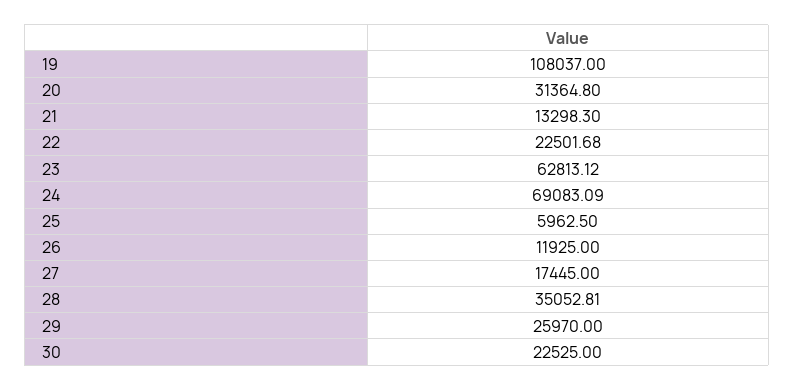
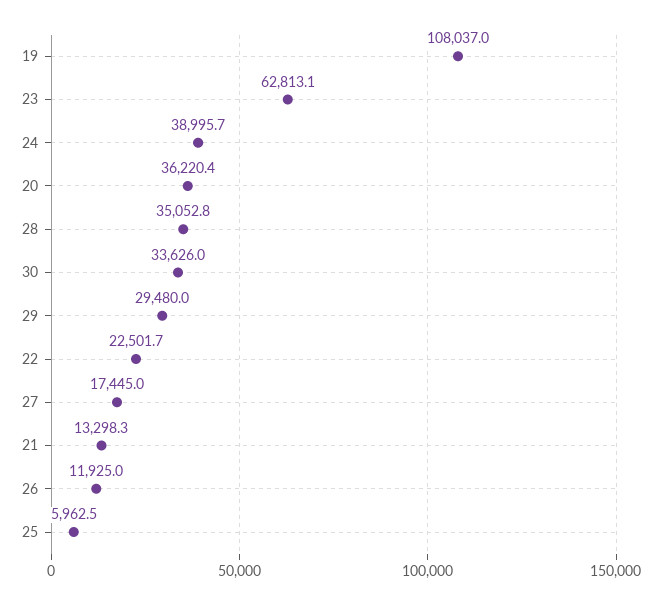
  {
    "19": 108037,
-   "20": 31364.8,
+   "20": 36220.4,
    "21": 13298.3,
    "22": 22501.68,
    "23": 62813.12,
-   "24": 69083.09,
+   "24": 38995.7,
    "25": 5962.5,
    "26": 11925,
    "27": 17445,
    "28": 35052.81,
-   "29": 25970,
+   "29": 29480,
-   "30": 22525
+   "30": 33626
  }

